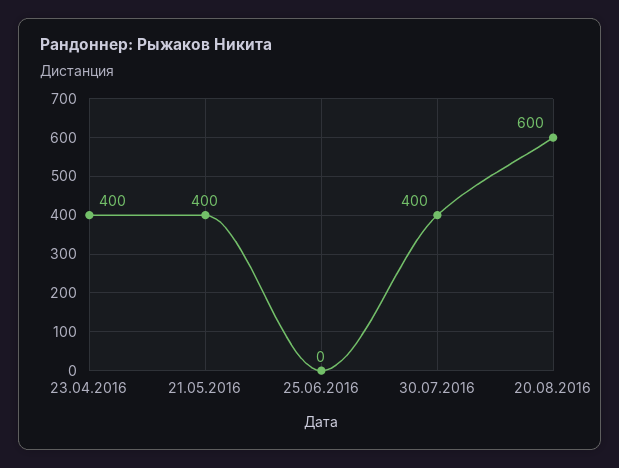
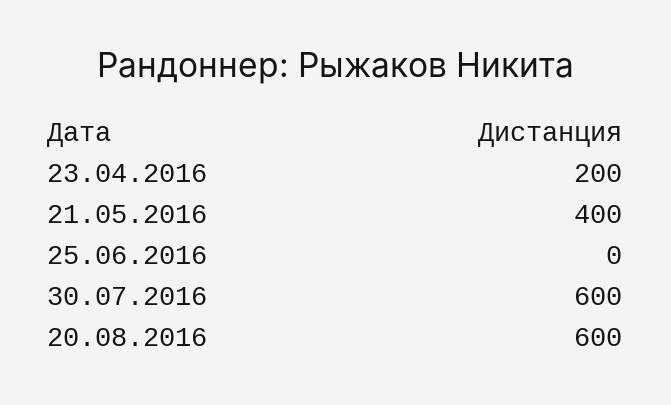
  {
-   "23.04.2016": 400,
+   "23.04.2016": 200,
    "21.05.2016": 400,
    "25.06.2016": 0,
-   "30.07.2016": 400,
+   "30.07.2016": 600,
    "20.08.2016": 600
  }

